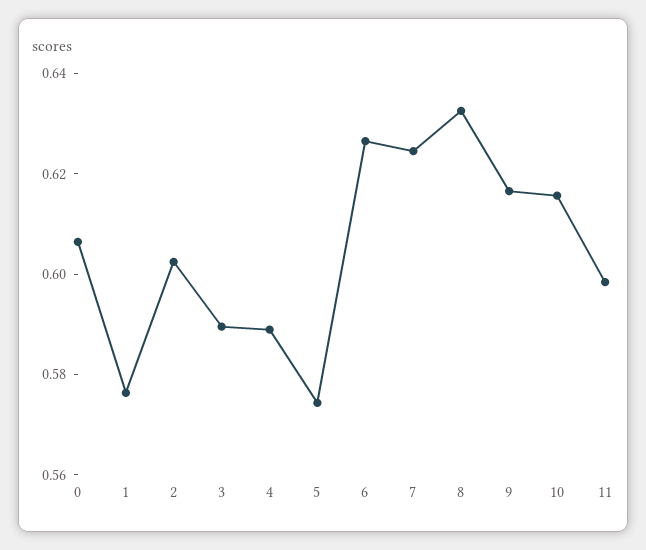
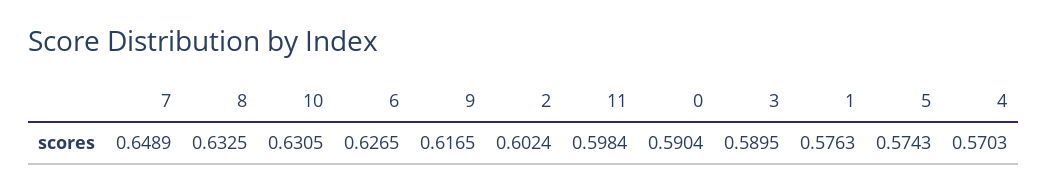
  {
-   "0": 0.605,
+   "0": 0.5904,
    "1": 0.5763,
    "2": 0.6024,
    "3": 0.5895,
-   "4": 0.59,
+   "4": 0.5703,
    "5": 0.5743,
    "6": 0.6265,
-   "7": 0.625,
+   "7": 0.6489,
    "8": 0.6325,
    "9": 0.6165,
-   "10": 0.615,
+   "10": 0.6305,
    "11": 0.5984
  }

